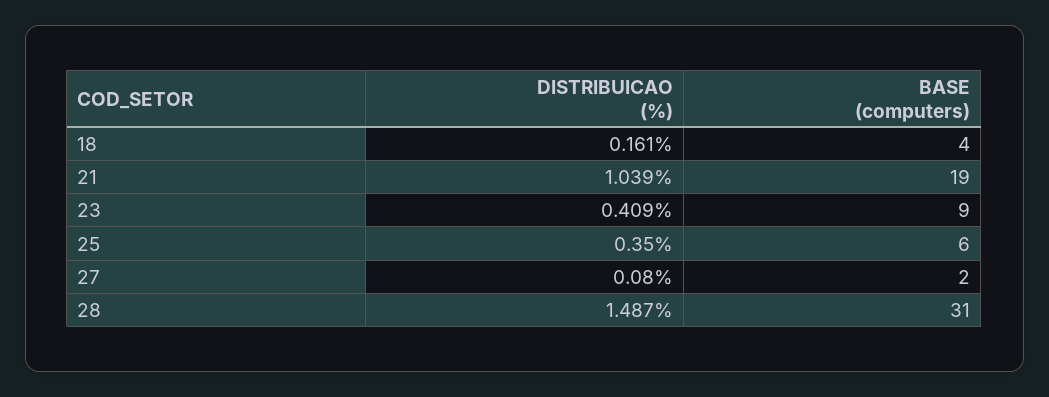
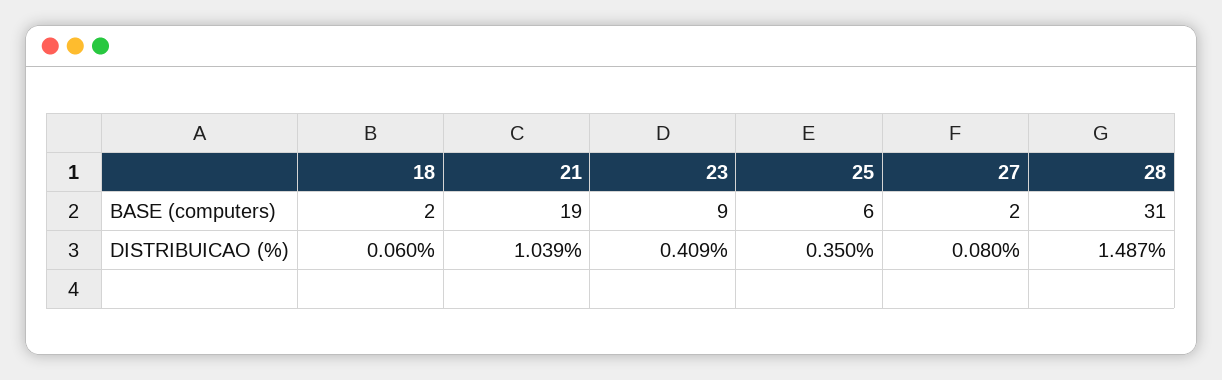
  {
    "DISTRIBUICAO (%)": {
-     "18": 0.161,
+     "18": 0.06,
      "21": 1.039,
      "23": 0.409,
      "25": 0.35,
      "27": 0.08,
      "28": 1.487
    },
    "BASE (computers)": {
-     "18": 4,
+     "18": 2,
      "21": 19,
      "23": 9,
      "25": 6,
      "27": 2,
      "28": 31
    }
  }

